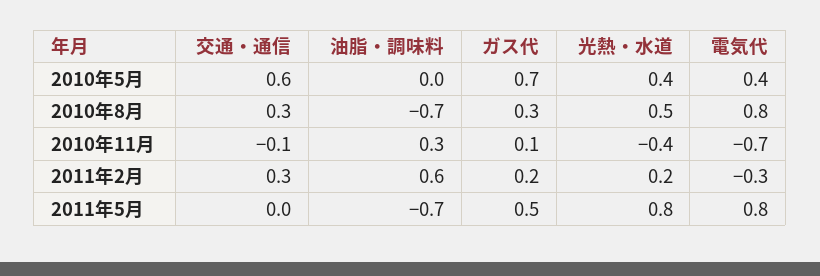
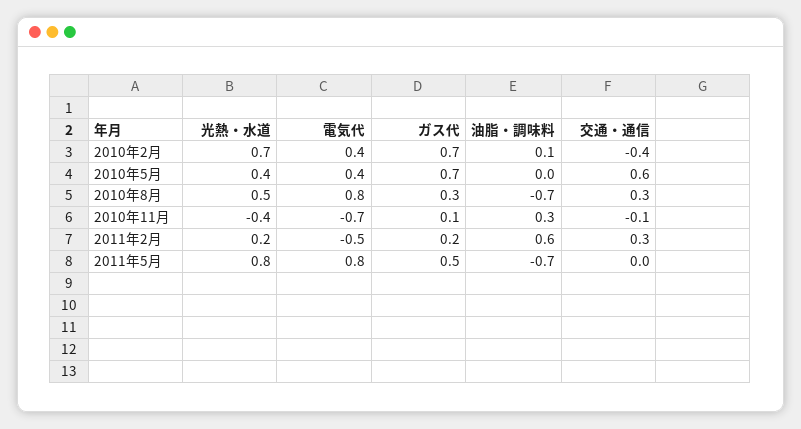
  {
    "交通・通信": {
      "2010年5月": 0.6,
      "2010年8月": 0.3,
      "2010年11月": -0.1,
      "2011年2月": 0.3,
-     "2011年5月": 0
+     "2011年5月": 0,
+     "2010年2月": -0.4
    },
    "油脂・調味料": {
      "2010年5月": 0,
      "2010年8月": -0.7,
      "2010年11月": 0.3,
      "2011年2月": 0.6,
-     "2011年5月": -0.7
+     "2011年5月": -0.7,
+     "2010年2月": 0.1
    },
    "ガス代": {
      "2010年5月": 0.7,
      "2010年8月": 0.3,
      "2010年11月": 0.1,
      "2011年2月": 0.2,
-     "2011年5月": 0.5
+     "2011年5月": 0.5,
+     "2010年2月": 0.7
    },
    "光熱・水道": {
      "2010年5月": 0.4,
      "2010年8月": 0.5,
      "2010年11月": -0.4,
      "2011年2月": 0.2,
-     "2011年5月": 0.8
+     "2011年5月": 0.8,
+     "2010年2月": 0.7
    },
    "電気代": {
      "2010年5月": 0.4,
      "2010年8月": 0.8,
      "2010年11月": -0.7,
-     "2011年2月": -0.3,
+     "2011年2月": -0.5,
-     "2011年5月": 0.8
+     "2011年5月": 0.8,
+     "2010年2月": 0.4
    }
  }

